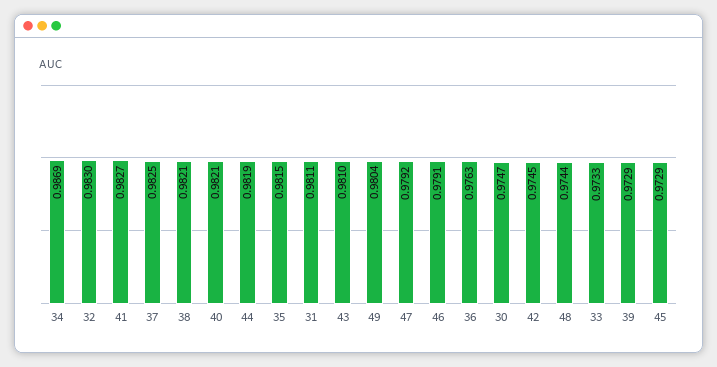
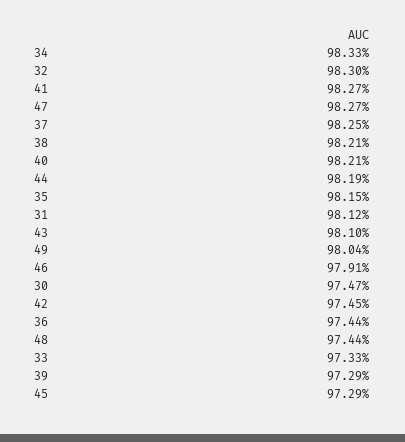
  {
-   "34": 0.9869,
+   "34": 0.9833,
    "32": 0.983,
    "41": 0.9827,
    "37": 0.9825,
    "38": 0.9821,
    "40": 0.9821,
    "44": 0.9819,
    "35": 0.9815,
-   "31": 0.9811,
+   "31": 0.9812,
    "43": 0.981,
    "49": 0.9804,
-   "47": 0.9792,
+   "47": 0.9827,
    "46": 0.9791,
-   "36": 0.9763,
+   "36": 0.9744,
    "30": 0.9747,
    "42": 0.9745,
    "48": 0.9744,
    "33": 0.9733,
    "39": 0.9729,
    "45": 0.9729
  }

